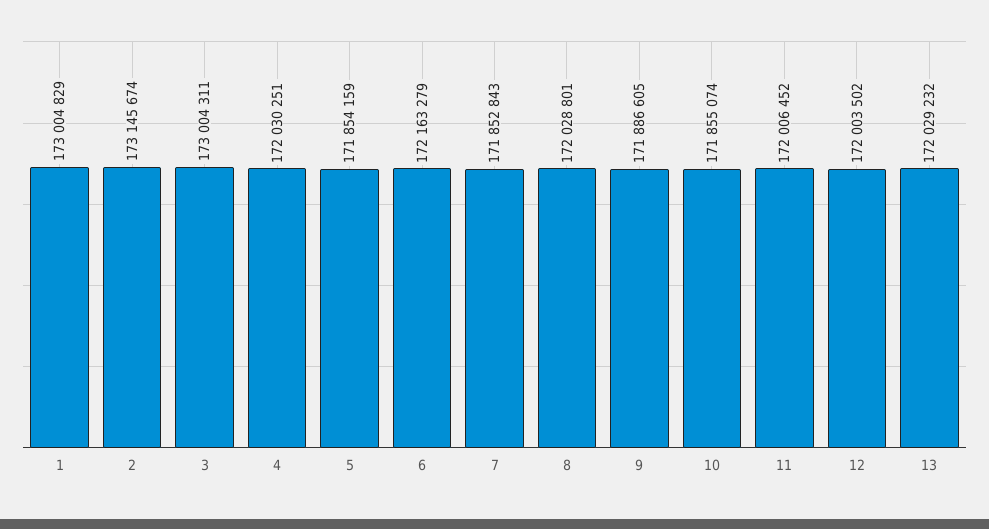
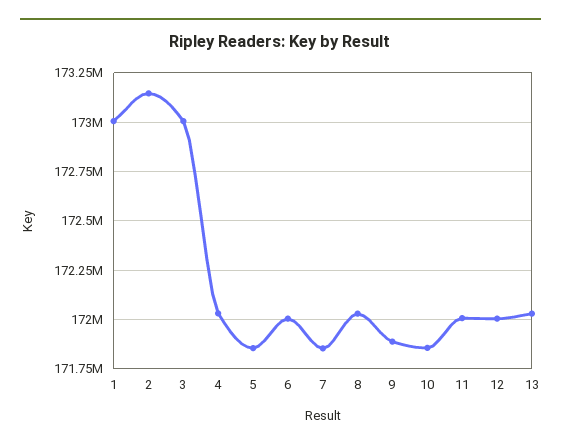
  {
    "1": 173004829,
    "2": 173145674,
    "3": 173004311,
    "4": 172030251,
    "5": 171854159,
-   "6": 172163279,
+   "6": 172000000,
    "7": 171852843,
    "8": 172028801,
    "9": 171886605,
    "10": 171855074,
    "11": 172006452,
    "12": 172003502,
    "13": 172029232
  }

